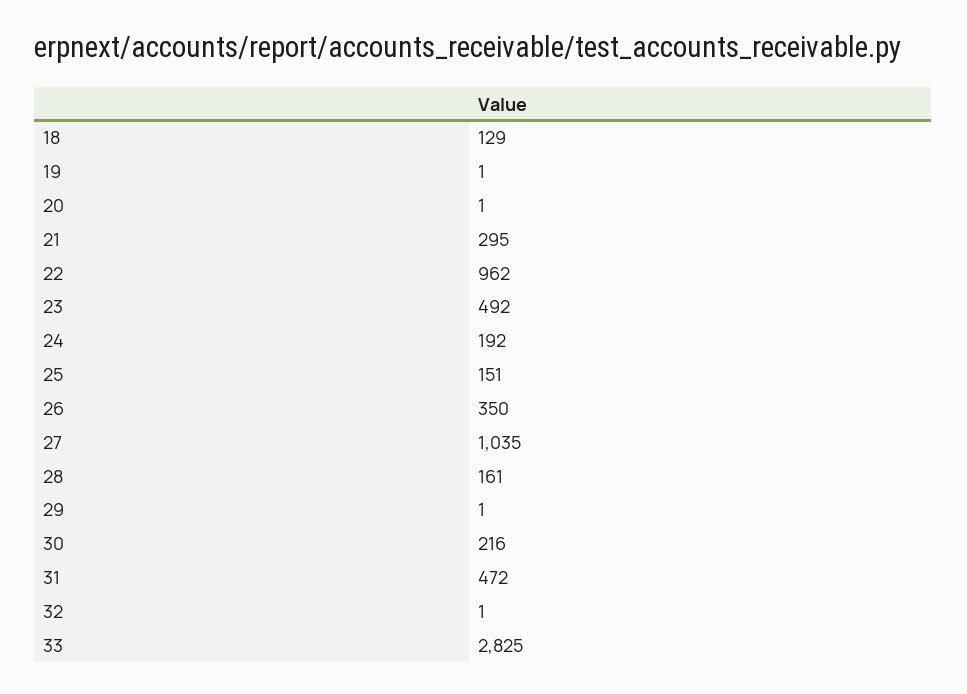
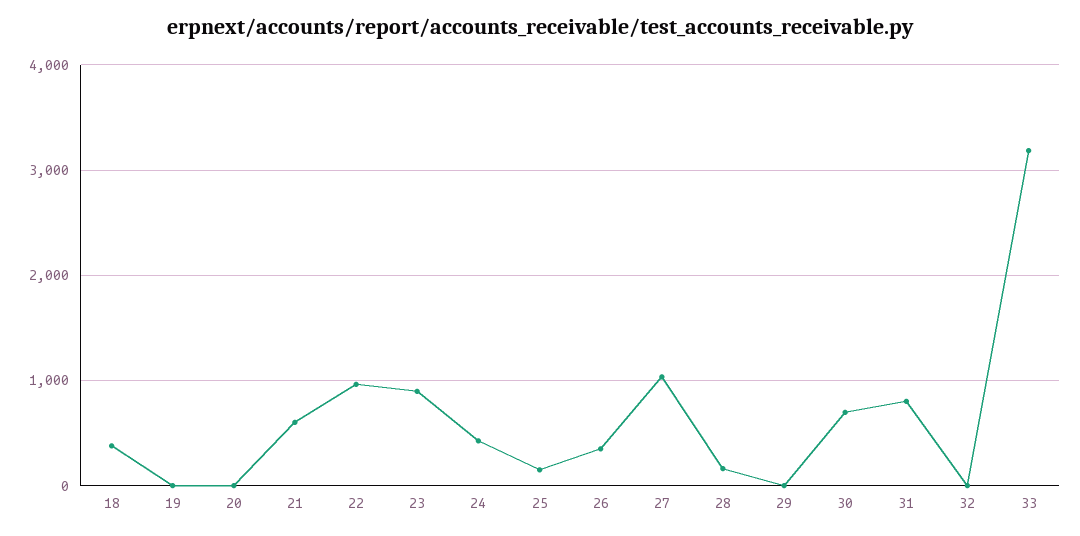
  {
-   "18": 129,
+   "18": 400,
    "19": 1,
    "20": 1,
-   "21": 295,
+   "21": 600,
    "22": 962,
-   "23": 492,
+   "23": 900,
-   "24": 192,
+   "24": 400,
    "25": 151,
    "26": 350,
    "27": 1035,
    "28": 161,
    "29": 1,
-   "30": 216,
+   "30": 700,
-   "31": 472,
+   "31": 800,
    "32": 1,
-   "33": 2825
+   "33": 3200
  }

